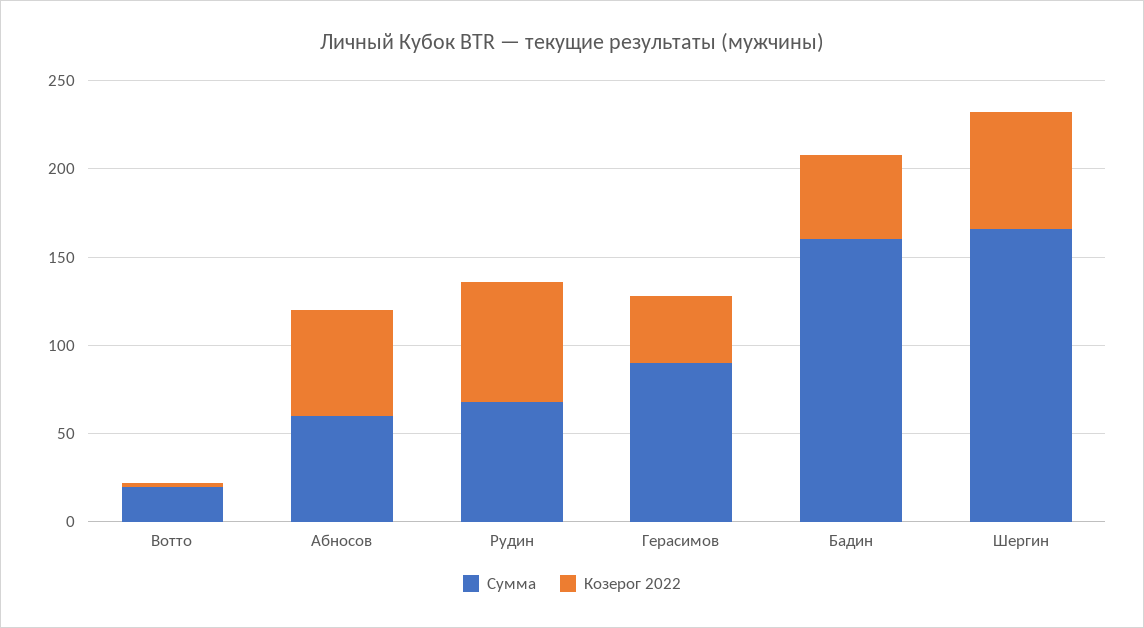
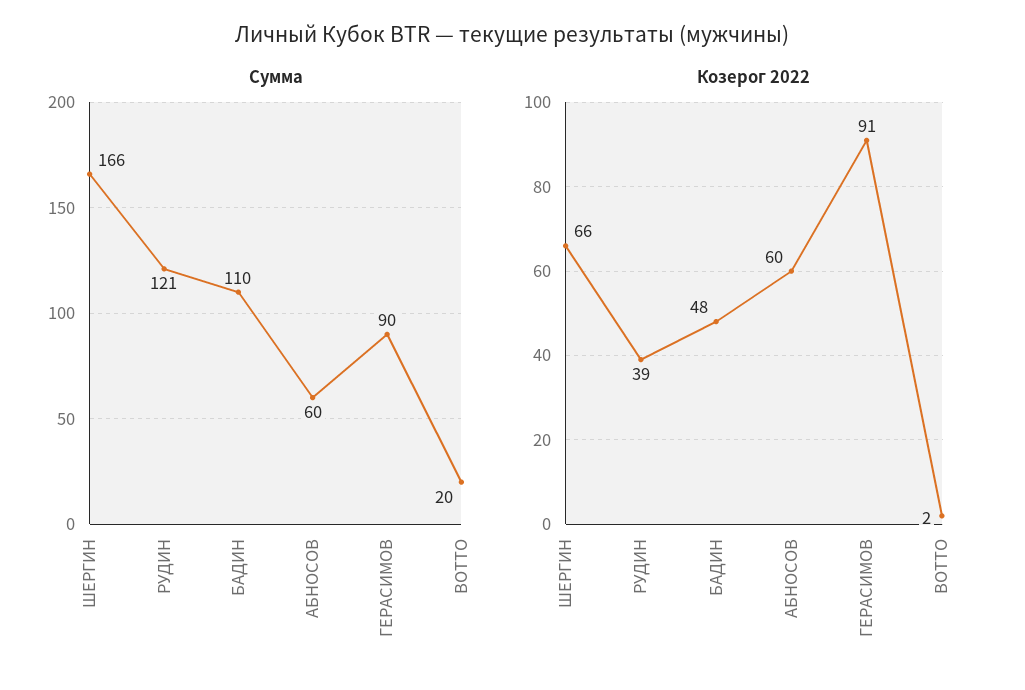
  {
    "Сумма": {
      "Вотто": 20,
      "Абносов": 60,
-     "Рудин": 70,
+     "Рудин": 121,
      "Герасимов": 90,
-     "Бадин": 160,
+     "Бадин": 110,
      "Шергин": 166
    },
    "Козерог 2022": {
      "Вотто": 2,
      "Абносов": 60,
-     "Рудин": 70,
+     "Рудин": 39,
-     "Герасимов": 40,
+     "Герасимов": 91,
      "Бадин": 48,
      "Шергин": 66
    }
  }

